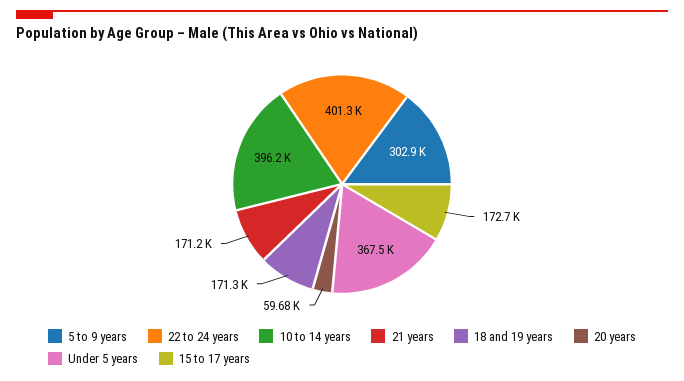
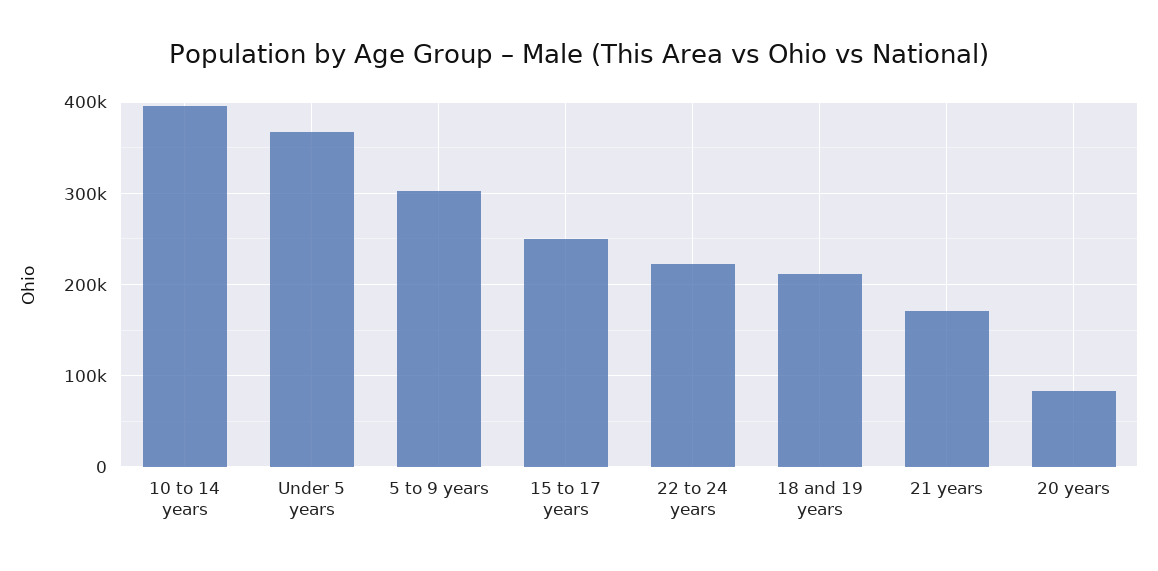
  {
    "5 to 9 years": 302900,
-   "22 to 24 years": 401300,
+   "22 to 24 years": 220000,
    "10 to 14 years": 396200,
    "21 years": 171200,
-   "18 and 19 years": 171300,
+   "18 and 19 years": 210000,
-   "20 years": 59680,
+   "20 years": 80000,
    "Under 5 years": 367500,
-   "15 to 17 years": 172700
+   "15 to 17 years": 250000
  }

